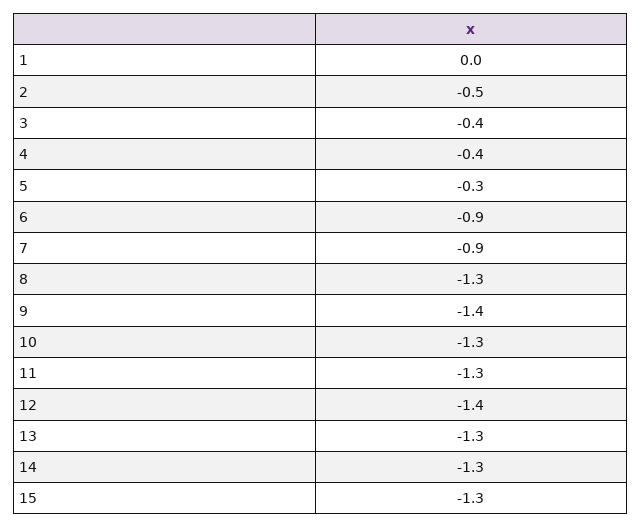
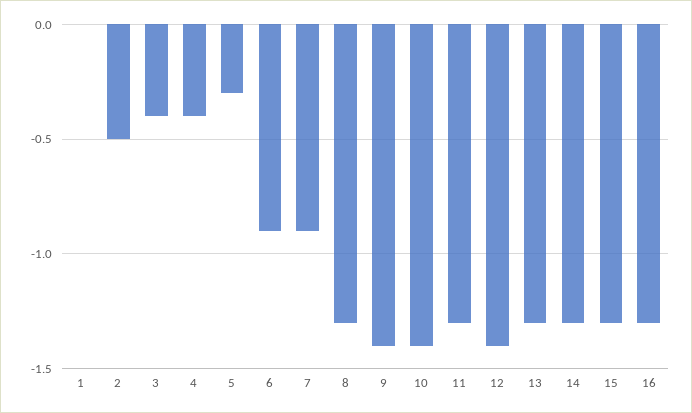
  {
    "1": 0,
    "2": -0.5,
    "3": -0.4,
    "4": -0.4,
    "5": -0.3,
    "6": -0.9,
    "7": -0.9,
    "8": -1.3,
    "9": -1.4,
-   "10": -1.3,
+   "10": -1.4,
    "11": -1.3,
    "12": -1.4,
    "13": -1.3,
    "14": -1.3,
-   "15": -1.3
+   "15": -1.3,
+   "16": -1.3
  }

